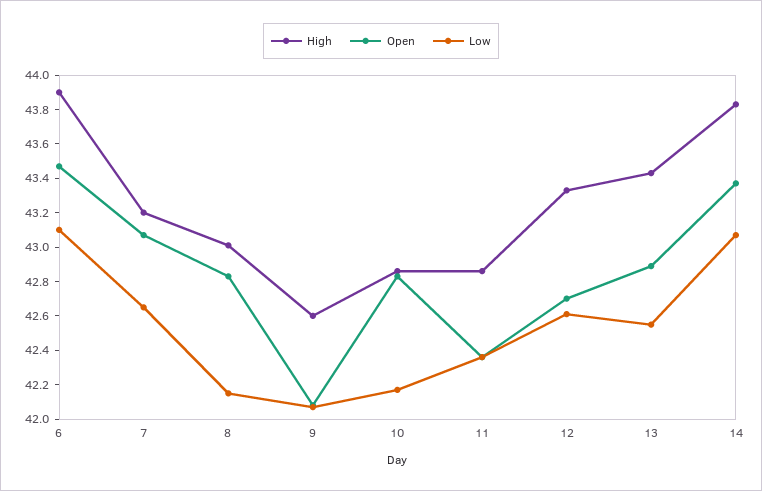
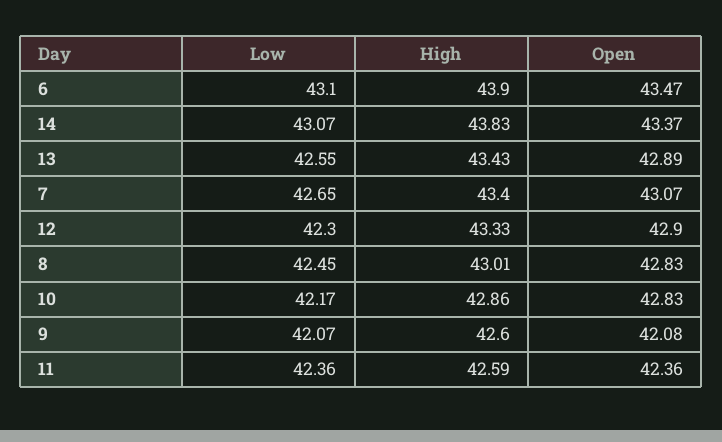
  {
    "High": {
      "6": 43.9,
-     "7": 43.2,
+     "7": 43.4,
      "8": 43.01,
      "9": 42.6,
      "10": 42.86,
-     "11": 42.85,
+     "11": 42.59,
      "12": 43.33,
      "13": 43.43,
      "14": 43.83
    },
    "Open": {
      "6": 43.47,
      "7": 43.07,
      "8": 42.83,
      "9": 42.08,
      "10": 42.83,
      "11": 42.36,
-     "12": 42.7,
+     "12": 42.9,
      "13": 42.89,
      "14": 43.37
    },
    "Low": {
      "6": 43.1,
      "7": 42.65,
-     "8": 42.15,
+     "8": 42.45,
      "9": 42.07,
      "10": 42.17,
      "11": 42.36,
-     "12": 42.6,
+     "12": 42.3,
      "13": 42.55,
      "14": 43.07
    }
  }

